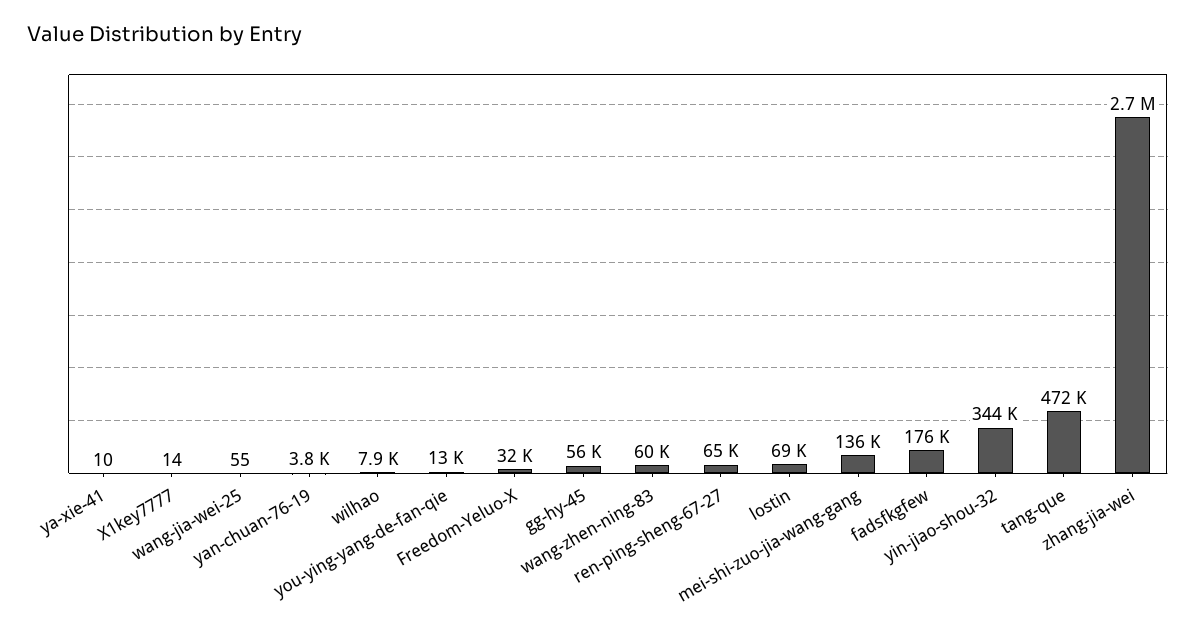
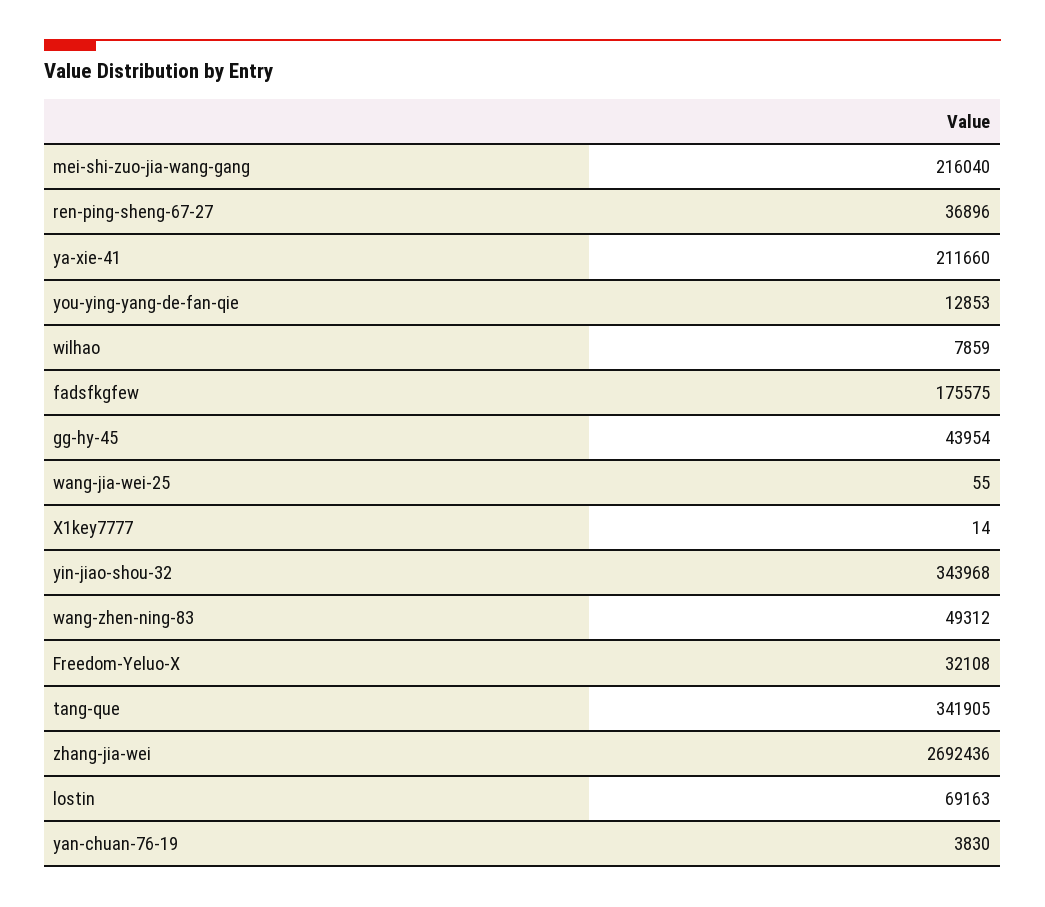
  {
-   "ya-xie-41": 10,
+   "ya-xie-41": 211660,
    "X1key7777": 14,
    "wang-jia-wei-25": 55,
    "yan-chuan-76-19": 3830,
    "wilhao": 7859,
    "you-ying-yang-de-fan-qie": 12853,
    "Freedom-Yeluo-X": 32108,
-   "gg-hy-45": 56000,
+   "gg-hy-45": 43954,
-   "wang-zhen-ning-83": 60000,
+   "wang-zhen-ning-83": 49312,
-   "ren-ping-sheng-67-27": 65000,
+   "ren-ping-sheng-67-27": 36896,
    "lostin": 69163,
-   "mei-shi-zuo-jia-wang-gang": 136000,
+   "mei-shi-zuo-jia-wang-gang": 216040,
    "fadsfkgfew": 175575,
    "yin-jiao-shou-32": 343968,
-   "tang-que": 472000,
+   "tang-que": 341905,
    "zhang-jia-wei": 2692436
  }

